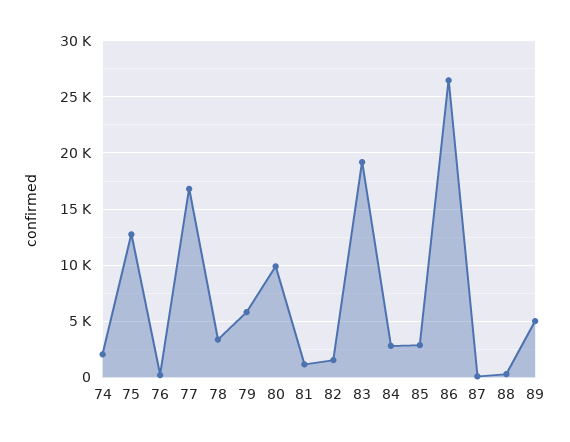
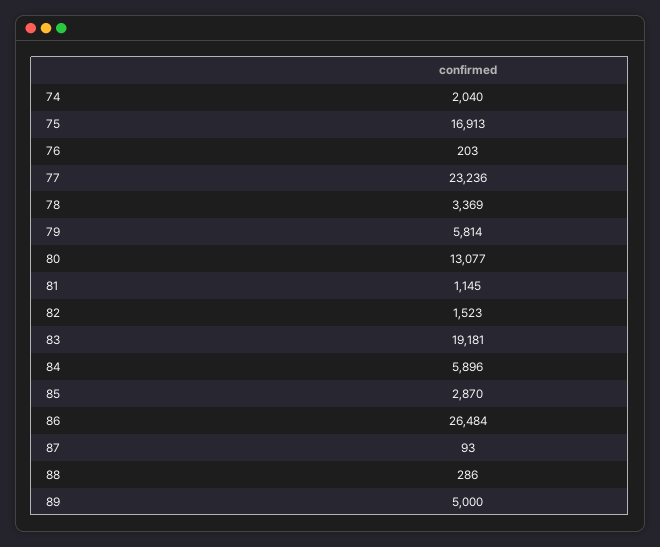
  {
    "74": 2040,
-   "75": 13000,
+   "75": 16913,
    "76": 203,
-   "77": 17000,
+   "77": 23236,
    "78": 3369,
    "79": 5814,
-   "80": 10000,
+   "80": 13077,
    "81": 1145,
    "82": 1523,
    "83": 19181,
-   "84": 3000,
+   "84": 5896,
    "85": 2870,
    "86": 26484,
    "87": 93,
    "88": 286,
    "89": 5000
  }

